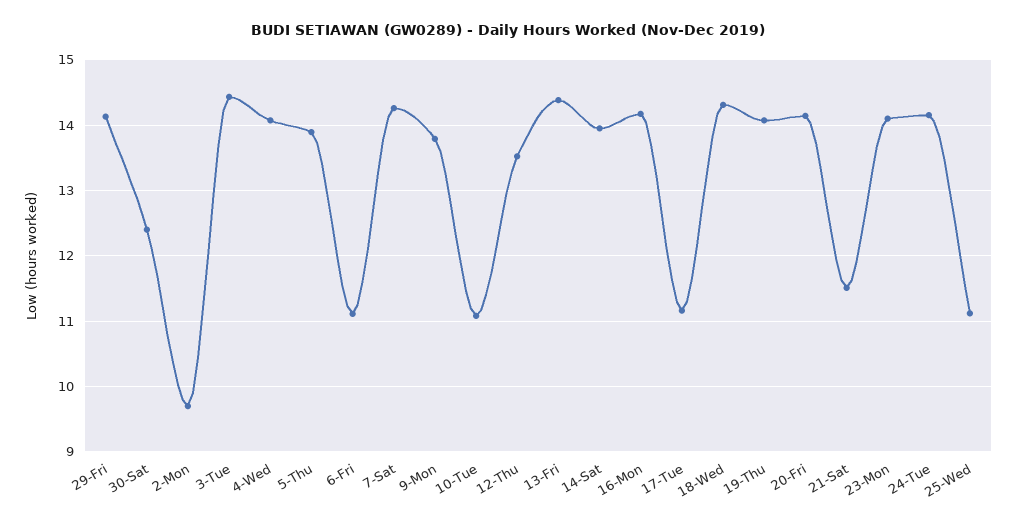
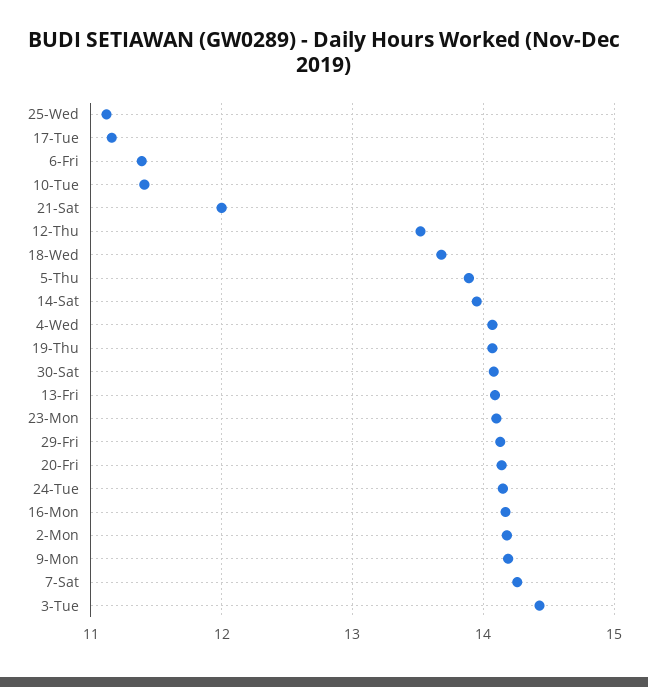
  {
    "29-Fri": 14.1,
-   "30-Sat": 12.4,
+   "30-Sat": 14.1,
-   "2-Mon": 9.7,
+   "2-Mon": 14.2,
    "3-Tue": 14.4,
    "4-Wed": 14.1,
    "5-Thu": 13.9,
-   "6-Fri": 11.1,
+   "6-Fri": 11.4,
    "7-Sat": 14.3,
-   "9-Mon": 13.8,
+   "9-Mon": 14.2,
-   "10-Tue": 11.1,
+   "10-Tue": 11.4,
    "12-Thu": 13.5,
-   "13-Fri": 14.4,
+   "13-Fri": 14.1,
    "14-Sat": 14,
    "16-Mon": 14.2,
    "17-Tue": 11.2,
-   "18-Wed": 14.3,
+   "18-Wed": 13.7,
    "19-Thu": 14.1,
    "20-Fri": 14.1,
-   "21-Sat": 11.5,
+   "21-Sat": 12,
    "23-Mon": 14.1,
    "24-Tue": 14.2,
    "25-Wed": 11.1
  }

